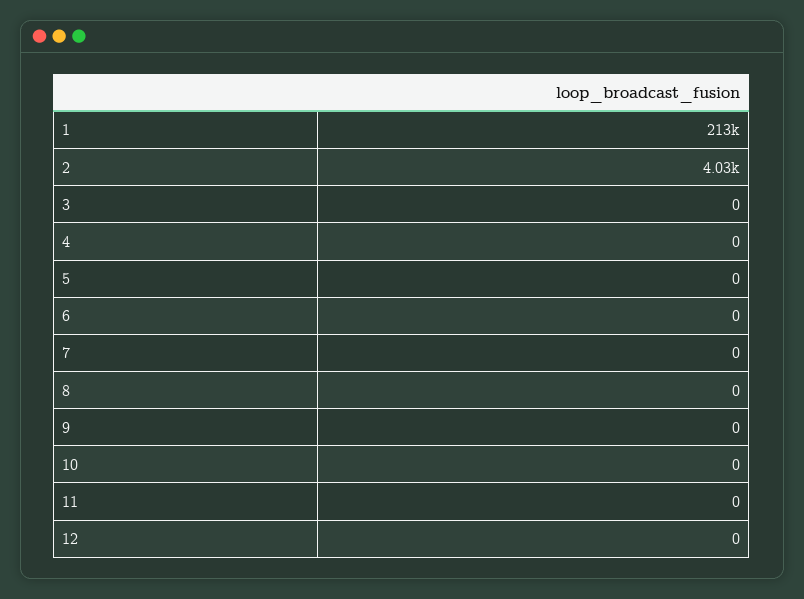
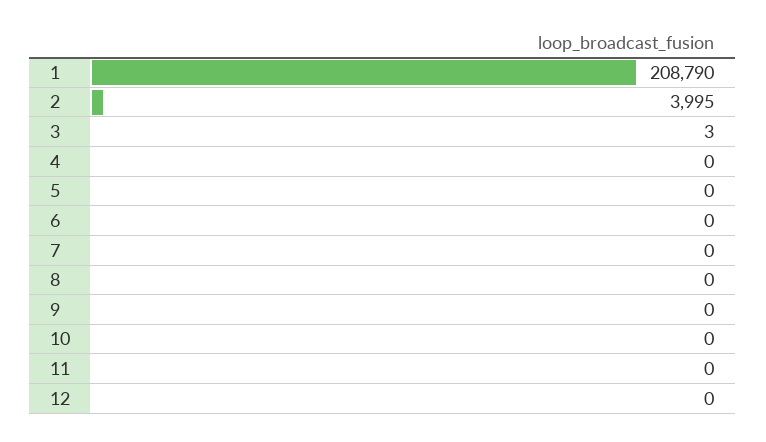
  {
-   "1": 213000,
+   "1": 208790,
-   "2": 4030,
+   "2": 3995,
-   "3": 0,
+   "3": 3,
    "4": 0,
    "5": 0,
    "6": 0,
    "7": 0,
    "8": 0,
    "9": 0,
    "10": 0,
    "11": 0,
    "12": 0
  }

